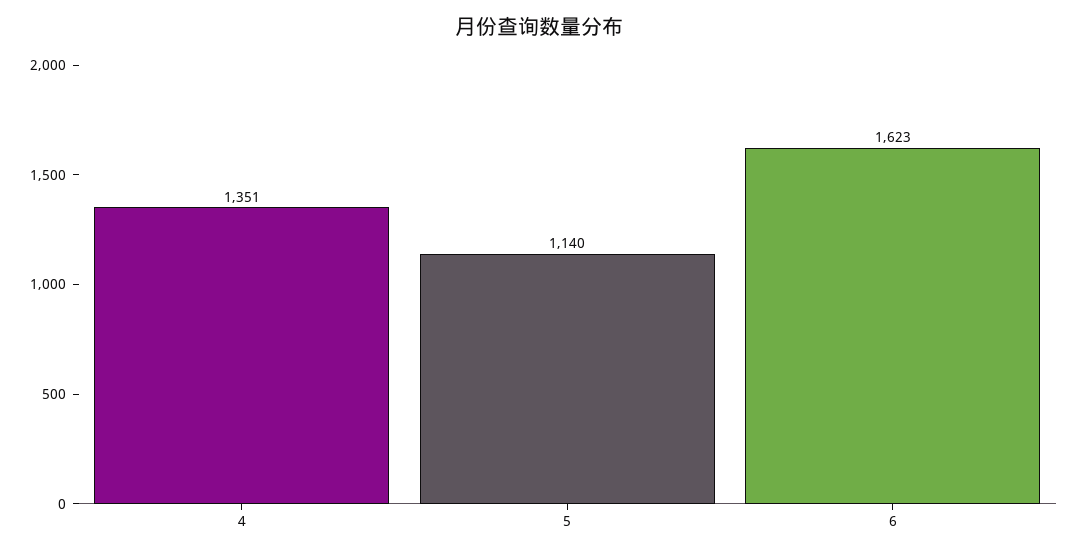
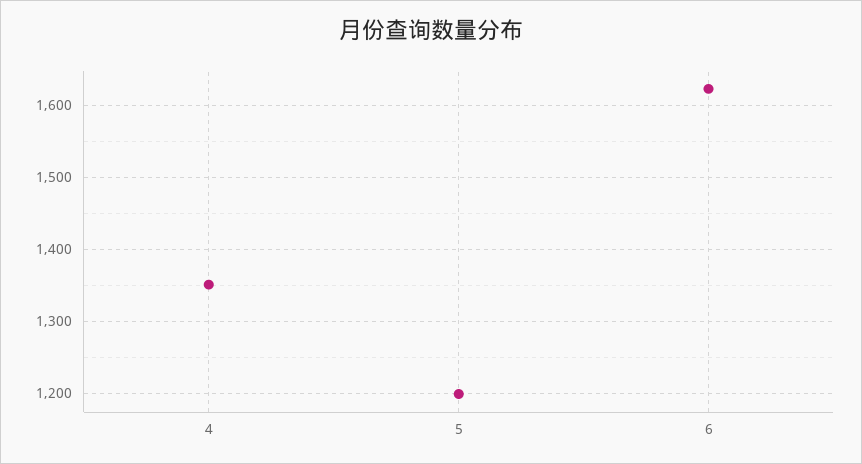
  {
    "4": 1351,
-   "5": 1140,
+   "5": 1200,
    "6": 1623
  }

